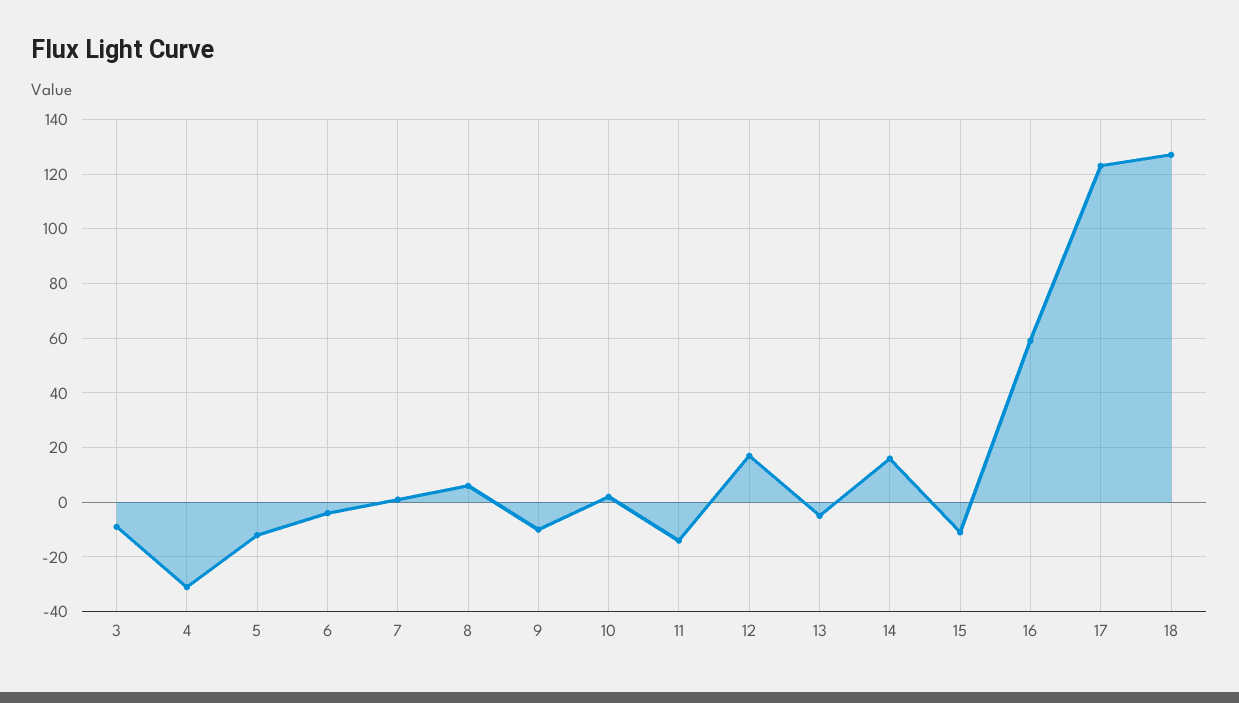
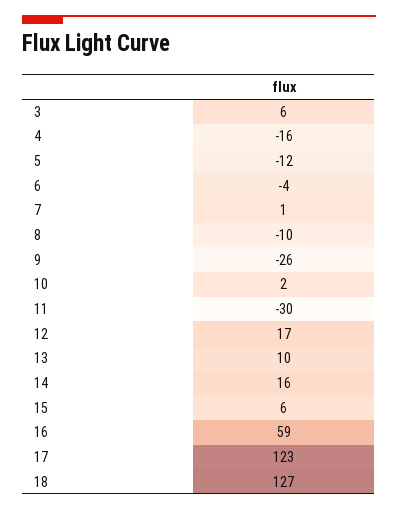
  {
-   "3": -10,
+   "3": 6,
-   "4": -30,
+   "4": -16,
    "5": -12,
    "6": -4,
    "7": 1,
-   "8": 5,
+   "8": -10,
-   "9": -10,
+   "9": -26,
    "10": 2,
-   "11": -15,
+   "11": -30,
    "12": 17,
-   "13": -5,
+   "13": 10,
    "14": 16,
-   "15": -10,
+   "15": 6,
    "16": 59,
    "17": 123,
    "18": 127
  }

